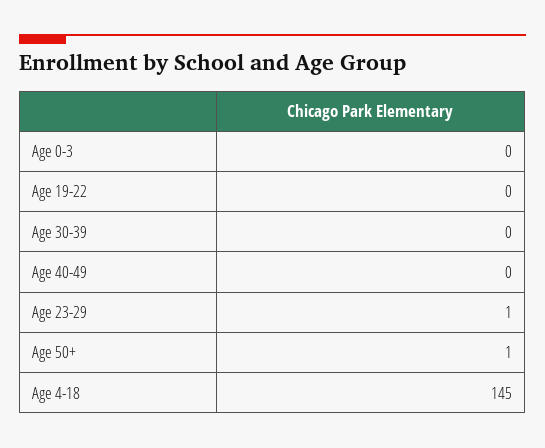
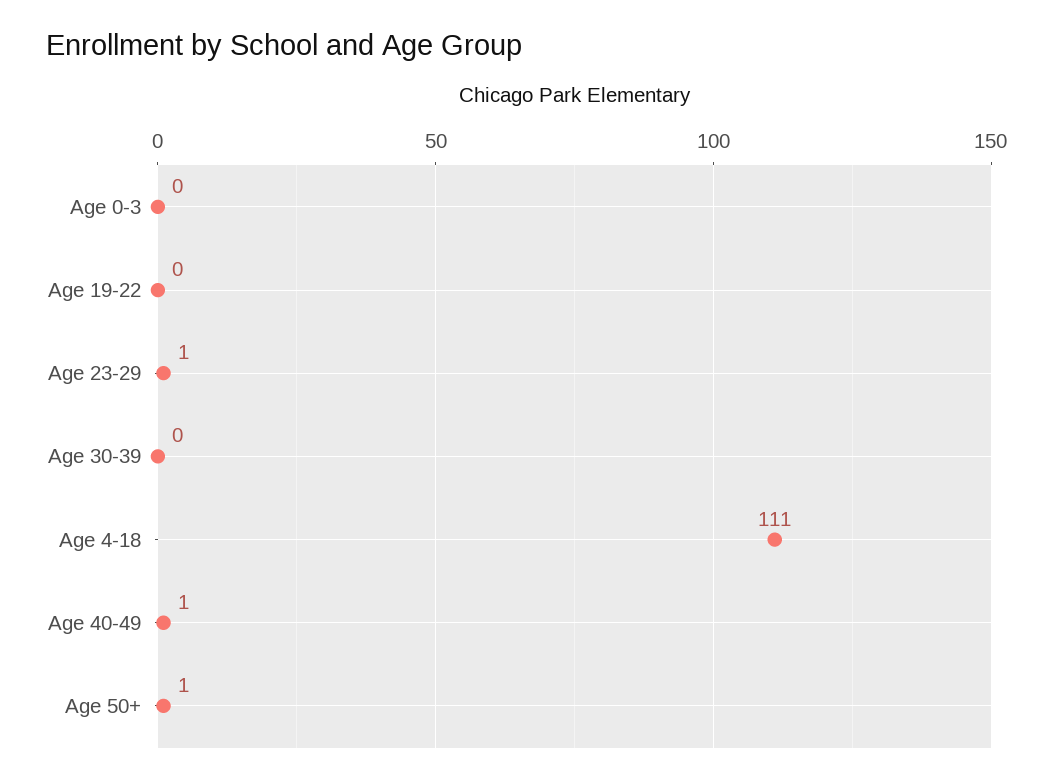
  {
    "Age 0-3": 0,
    "Age 19-22": 0,
    "Age 30-39": 0,
-   "Age 40-49": 0,
+   "Age 40-49": 1,
    "Age 23-29": 1,
    "Age 50+": 1,
-   "Age 4-18": 145
+   "Age 4-18": 111
  }

